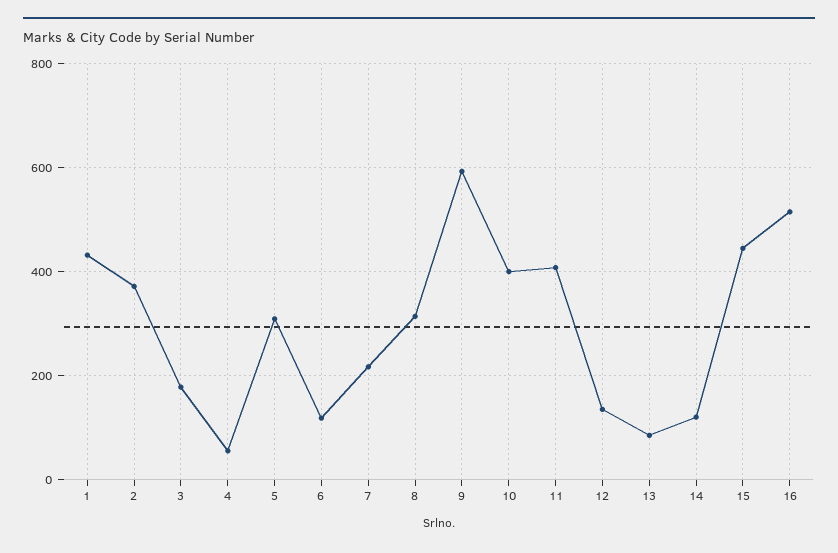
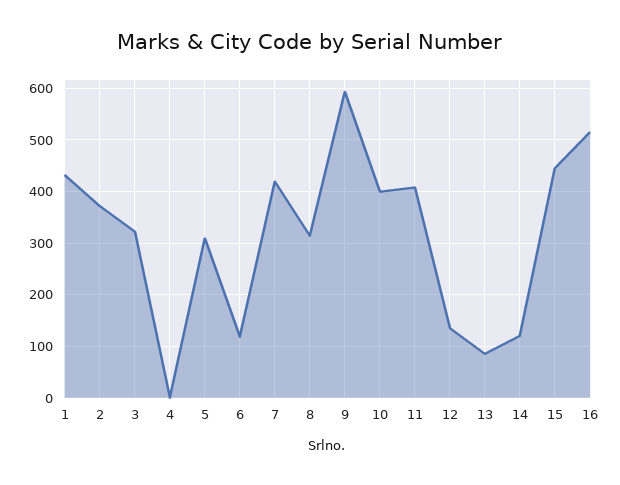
  {
    "1": 440,
    "2": 380,
-   "3": 180,
+   "3": 320,
-   "4": 60,
+   "4": 0,
    "5": 300,
    "6": 120,
-   "7": 220,
+   "7": 420,
    "8": 320,
    "9": 600,
    "10": 400,
    "11": 400,
    "12": 140,
    "13": 80,
    "14": 120,
    "15": 440,
    "16": 520
  }

